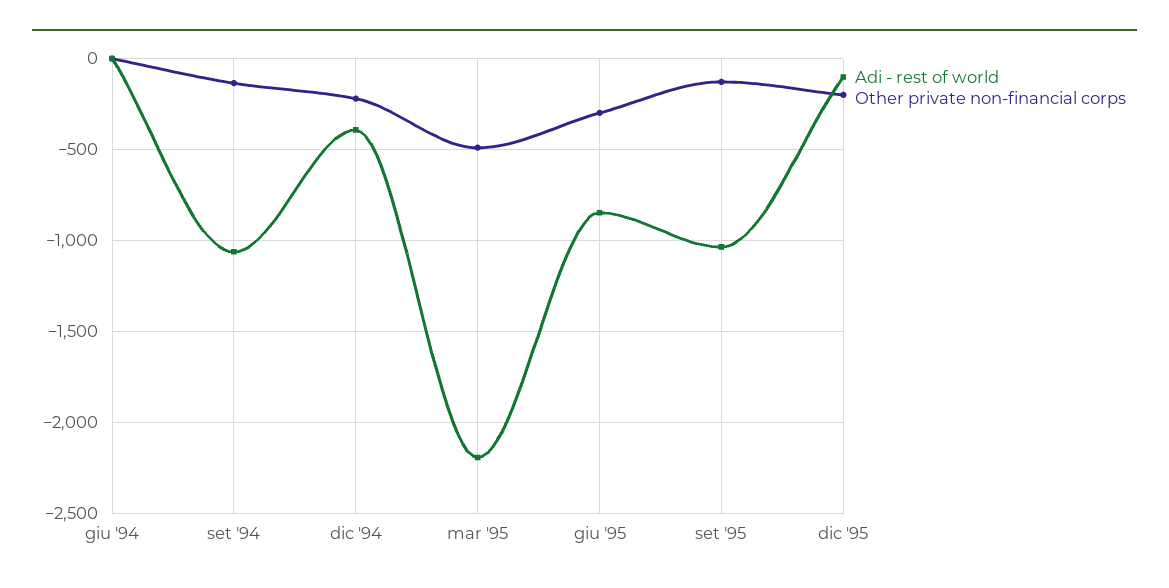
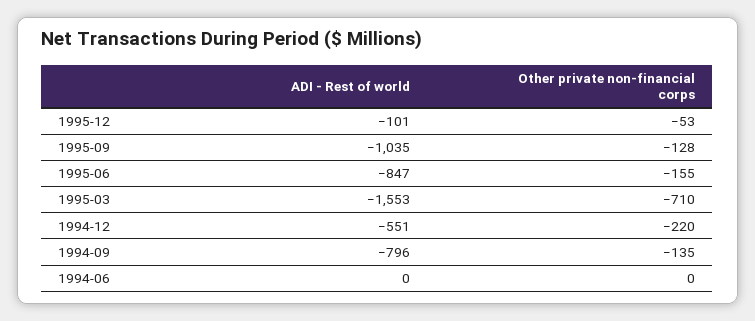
  {
    "Adi - rest of world": {
      "giu '94": 0,
-     "set '94": -1050,
+     "set '94": -796,
-     "dic '94": -400,
+     "dic '94": -551,
-     "mar '95": -2200,
+     "mar '95": -1553,
      "giu '95": -847,
      "set '95": -1035,
      "dic '95": -101
    },
    "Other private non-financial corps": {
      "giu '94": 0,
      "set '94": -135,
      "dic '94": -220,
-     "mar '95": -500,
+     "mar '95": -710,
-     "giu '95": -300,
+     "giu '95": -155,
      "set '95": -128,
-     "dic '95": -200
+     "dic '95": -53
    }
  }

